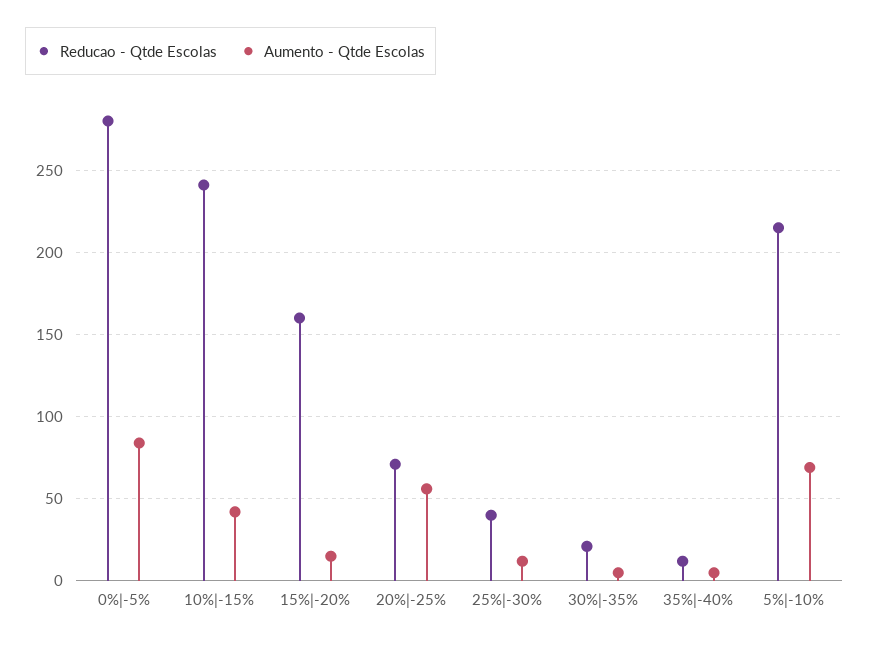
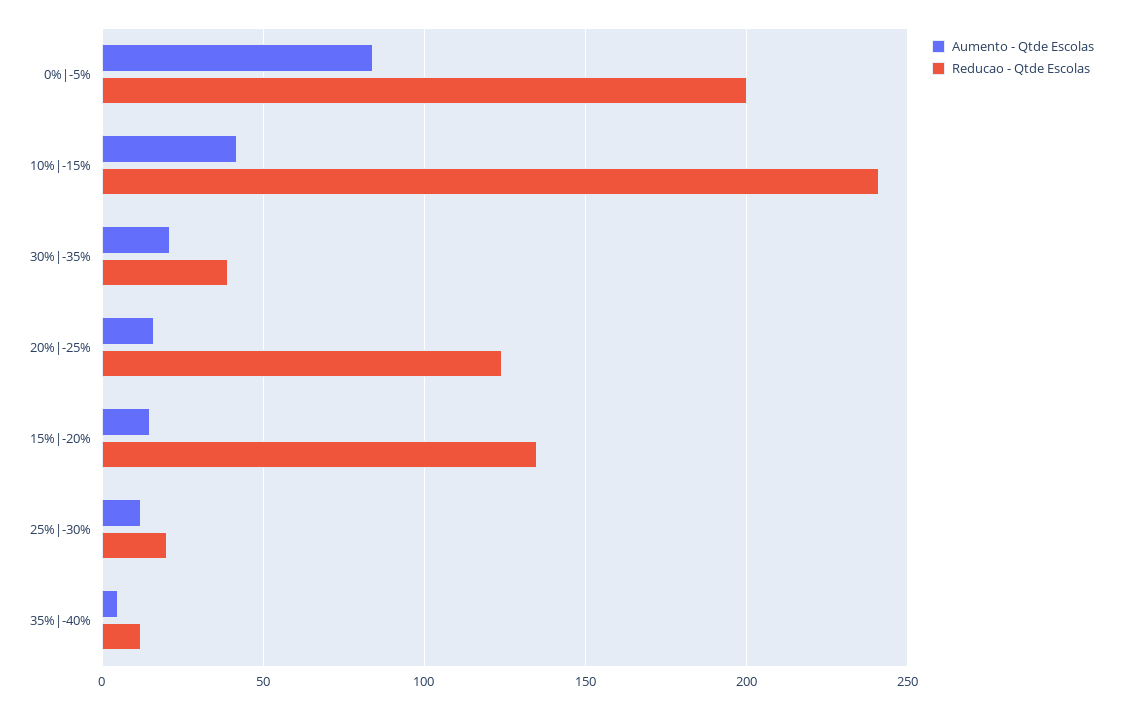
  {
    "Reducao - Qtde Escolas": {
-     "0%|-5%": 280,
+     "0%|-5%": 200,
      "10%|-15%": 240,
-     "15%|-20%": 160,
+     "15%|-20%": 135,
-     "20%|-25%": 70,
+     "20%|-25%": 125,
-     "25%|-30%": 40,
+     "25%|-30%": 20,
-     "30%|-35%": 20,
+     "30%|-35%": 40,
-     "35%|-40%": 10,
+     "35%|-40%": 10
-     "5%|-10%": 215
    },
    "Aumento - Qtde Escolas": {
      "0%|-5%": 85,
      "10%|-15%": 40,
      "15%|-20%": 15,
-     "20%|-25%": 55,
+     "20%|-25%": 15,
      "25%|-30%": 10,
-     "30%|-35%": 5,
+     "30%|-35%": 20,
-     "35%|-40%": 5,
+     "35%|-40%": 5
-     "5%|-10%": 70
    }
  }

